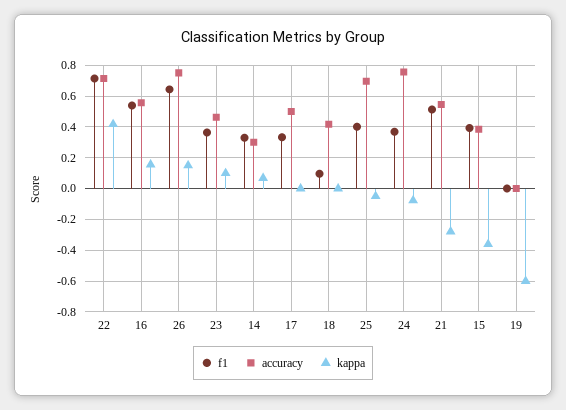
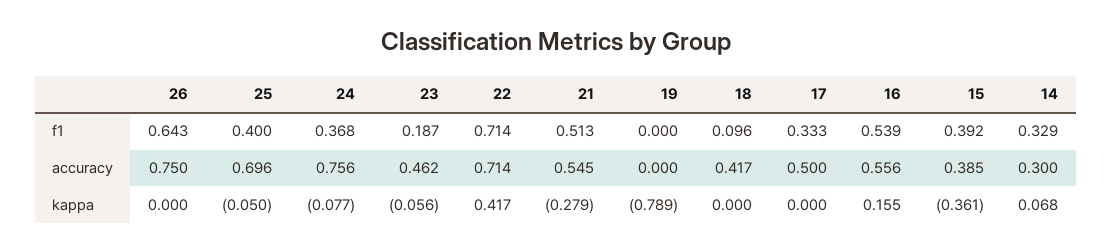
  {
    "f1": {
      "22": 0.714,
      "16": 0.539,
      "26": 0.643,
-     "23": 0.35,
+     "23": 0.187,
      "14": 0.329,
      "17": 0.333,
      "18": 0.096,
      "25": 0.4,
      "24": 0.368,
      "21": 0.513,
      "15": 0.392,
      "19": 0
    },
    "accuracy": {
      "22": 0.714,
      "16": 0.556,
      "26": 0.75,
      "23": 0.462,
      "14": 0.3,
      "17": 0.5,
      "18": 0.417,
      "25": 0.696,
      "24": 0.756,
      "21": 0.545,
      "15": 0.385,
      "19": 0
    },
    "kappa": {
      "22": 0.417,
      "16": 0.155,
-     "26": 0.15,
+     "26": 0,
-     "23": 0.1,
+     "23": -0.056,
      "14": 0.068,
      "17": 0,
      "18": 0,
      "25": -0.05,
      "24": -0.077,
      "21": -0.279,
      "15": -0.361,
-     "19": -0.6
+     "19": -0.789
    }
  }

